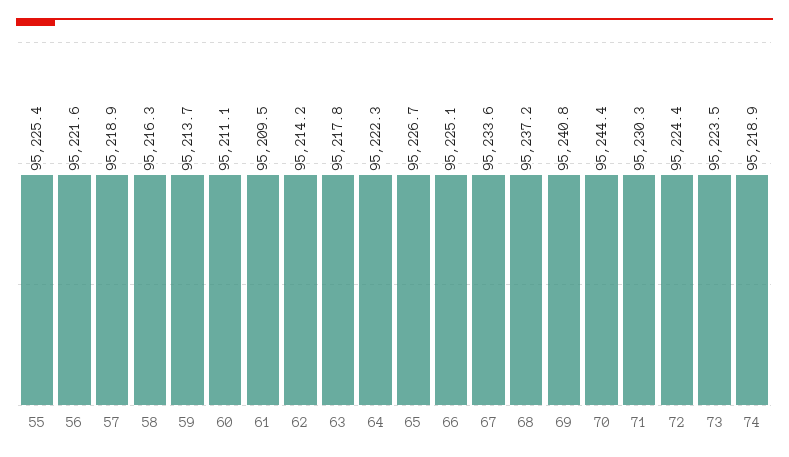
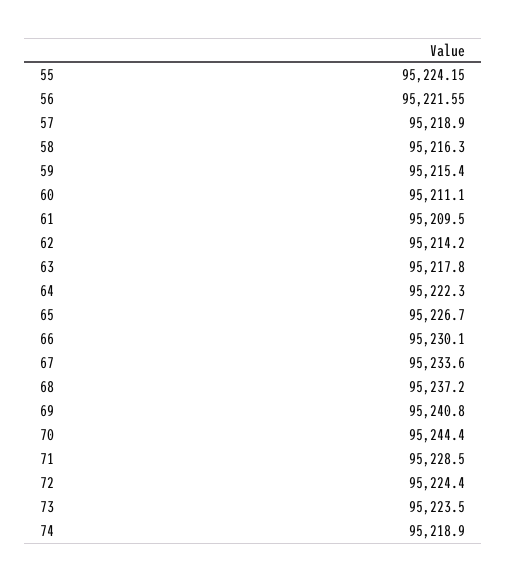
  {
-   "55": 95225.4,
+   "55": 95224.15,
    "56": 95221.55,
    "57": 95218.9,
    "58": 95216.3,
-   "59": 95213.7,
+   "59": 95215.4,
    "60": 95211.1,
    "61": 95209.5,
    "62": 95214.2,
    "63": 95217.8,
    "64": 95222.3,
    "65": 95226.7,
-   "66": 95225.1,
+   "66": 95230.1,
    "67": 95233.6,
    "68": 95237.2,
    "69": 95240.8,
    "70": 95244.4,
-   "71": 95230.3,
+   "71": 95228.5,
    "72": 95224.4,
    "73": 95223.5,
    "74": 95218.9
  }

